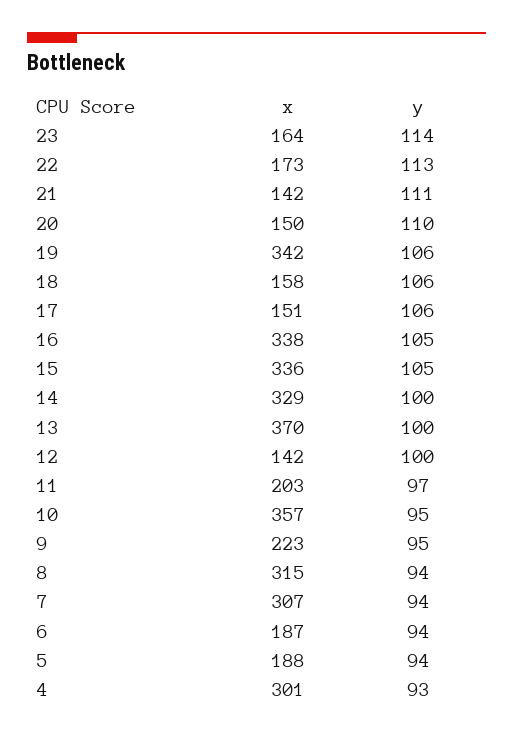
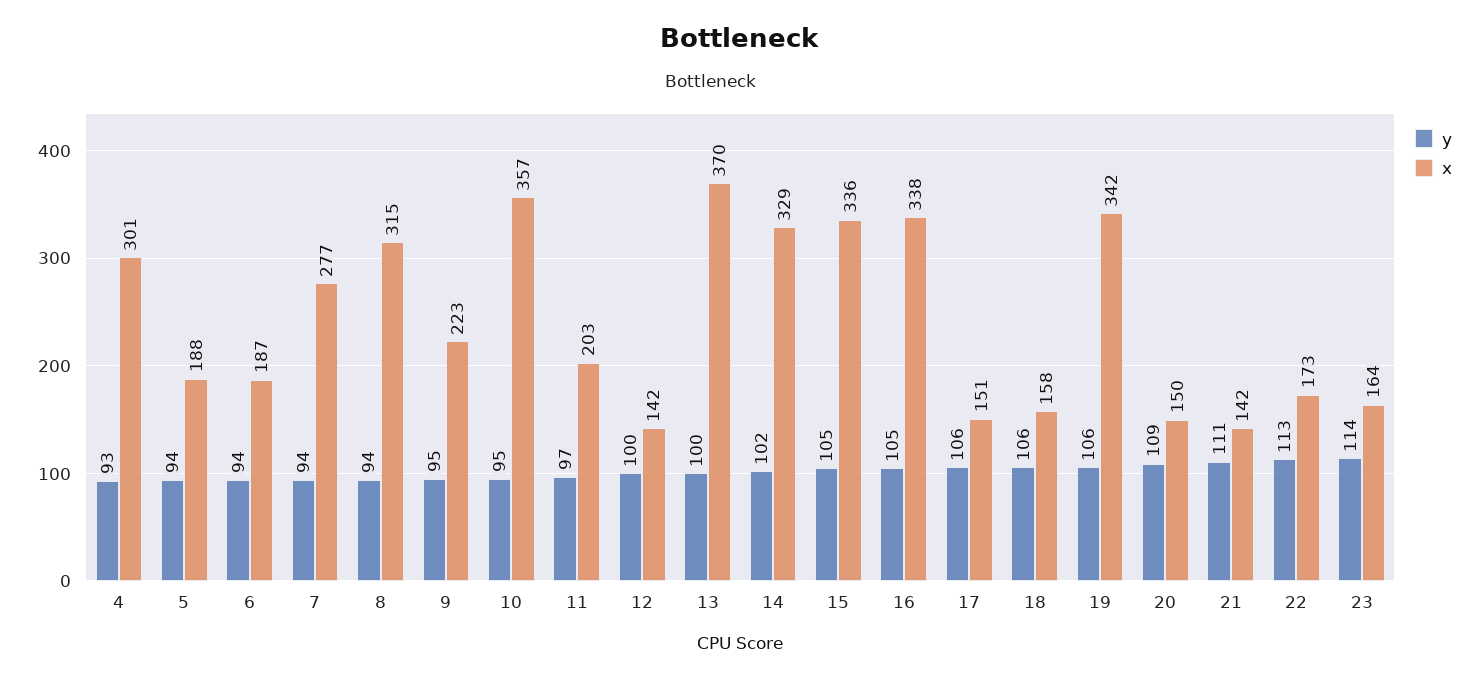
  {
    "x": {
      "23": 164,
      "22": 173,
      "21": 142,
      "20": 150,
      "19": 342,
      "18": 158,
      "17": 151,
      "16": 338,
      "15": 336,
      "14": 329,
      "13": 370,
      "12": 142,
      "11": 203,
      "10": 357,
      "9": 223,
      "8": 315,
-     "7": 307,
+     "7": 277,
      "6": 187,
      "5": 188,
      "4": 301
    },
    "y": {
      "23": 114,
      "22": 113,
      "21": 111,
-     "20": 110,
+     "20": 109,
      "19": 106,
      "18": 106,
      "17": 106,
      "16": 105,
      "15": 105,
-     "14": 100,
+     "14": 102,
      "13": 100,
      "12": 100,
      "11": 97,
      "10": 95,
      "9": 95,
      "8": 94,
      "7": 94,
      "6": 94,
      "5": 94,
      "4": 93
    }
  }

